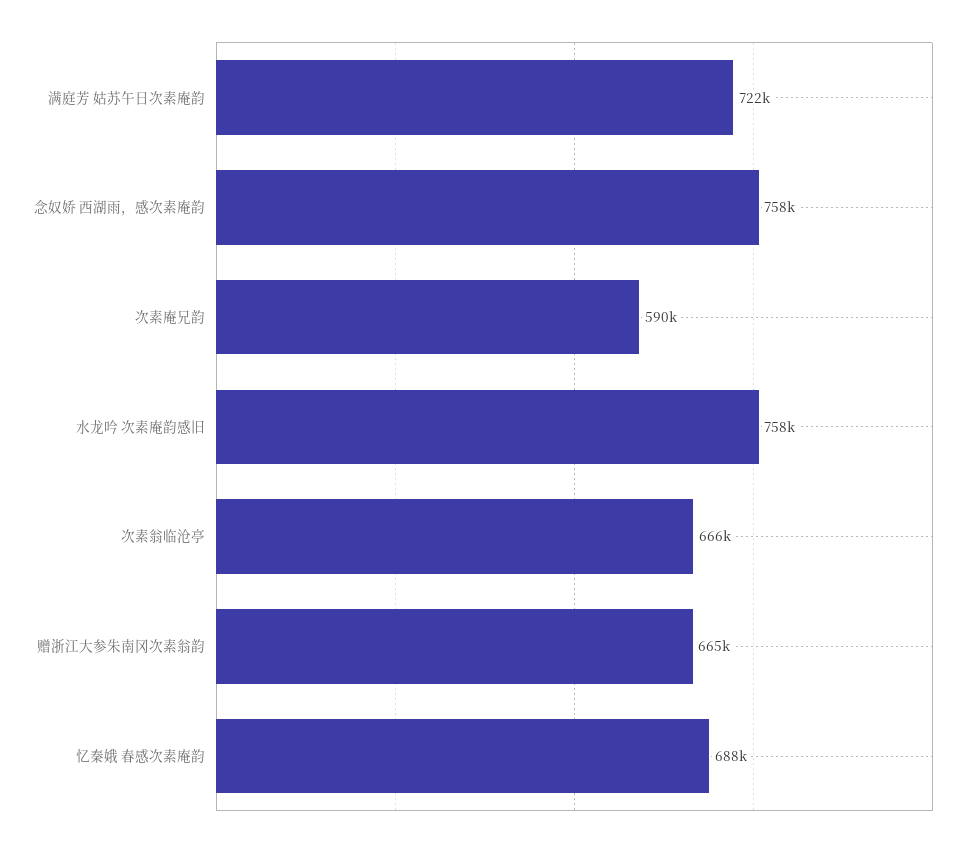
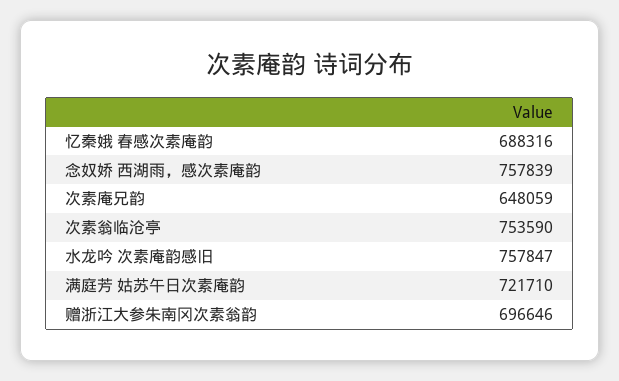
  {
    "满庭芳 姑苏午日次素庵韵": 721710,
    "念奴娇 西湖雨，感次素庵韵": 757839,
-   "次素庵兄韵": 590000,
+   "次素庵兄韵": 648059,
    "水龙吟 次素庵韵感旧": 757847,
-   "次素翁临沧亭": 666000,
+   "次素翁临沧亭": 753590,
-   "赠浙江大参朱南冈次素翁韵": 665000,
+   "赠浙江大参朱南冈次素翁韵": 696646,
    "忆秦娥 春感次素庵韵": 688316
  }

